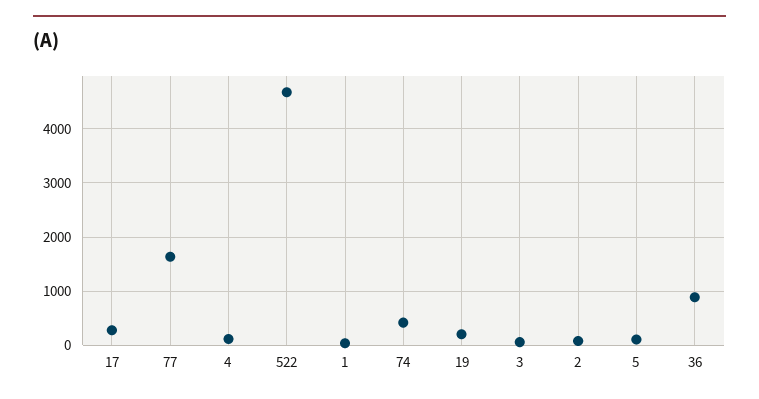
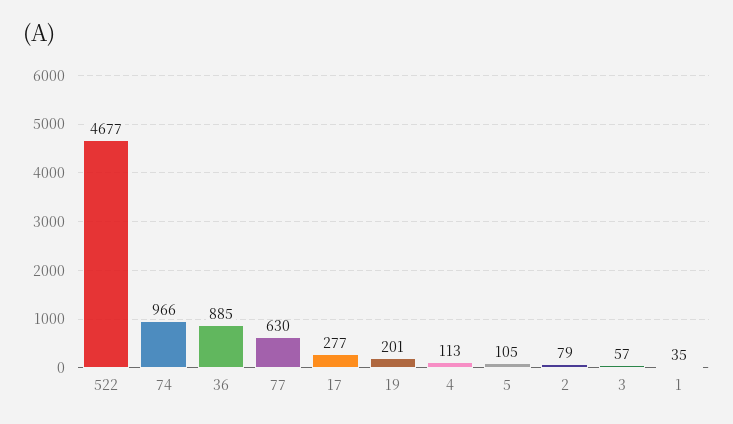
  {
    "17": 277,
-   "77": 1600,
+   "77": 630,
    "4": 113,
    "522": 4677,
    "1": 35,
-   "74": 400,
+   "74": 966,
    "19": 201,
    "3": 57,
    "2": 79,
    "5": 105,
    "36": 885
  }

